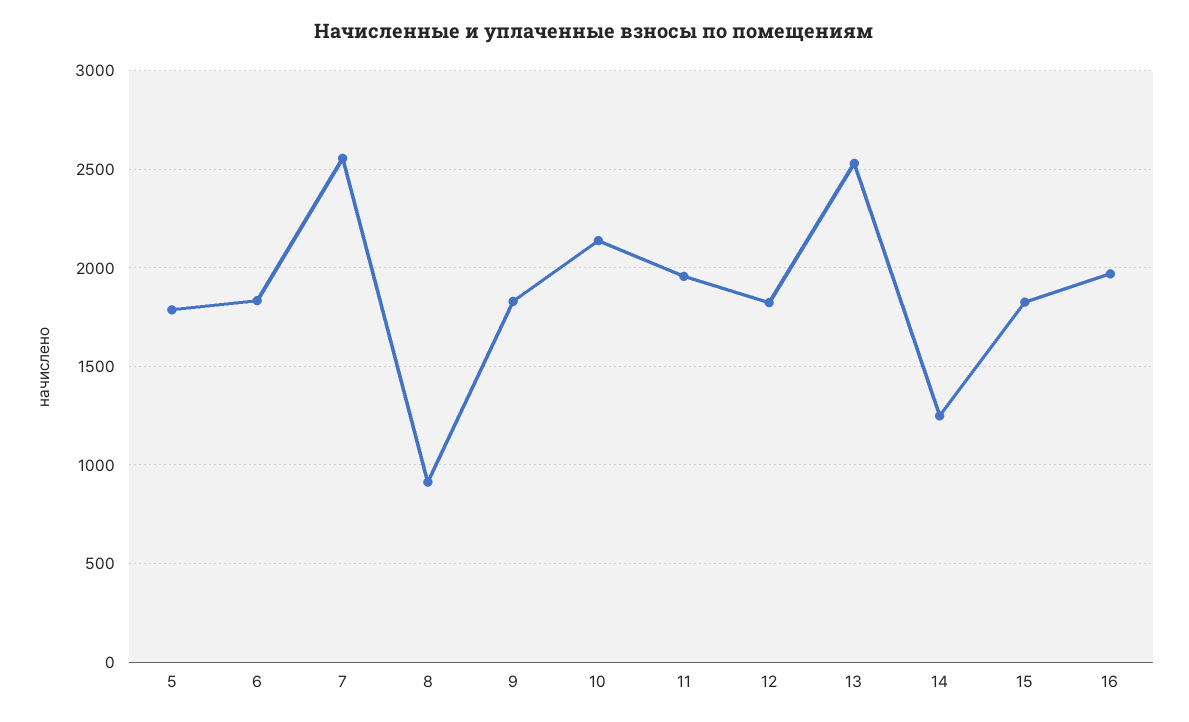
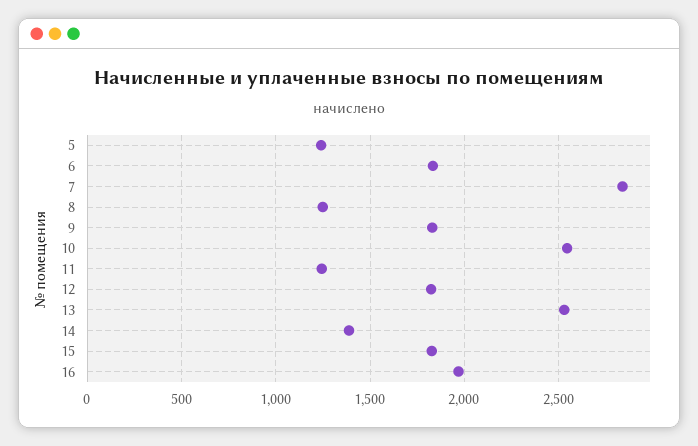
  {
-   "5": 1800,
+   "5": 1250,
    "6": 1850,
-   "7": 2550,
+   "7": 2850,
-   "8": 900,
+   "8": 1250,
    "9": 1850,
-   "10": 2150,
+   "10": 2550,
-   "11": 1950,
+   "11": 1250,
    "12": 1800,
    "13": 2550,
-   "14": 1250,
+   "14": 1400,
    "15": 1850,
    "16": 1950
  }

